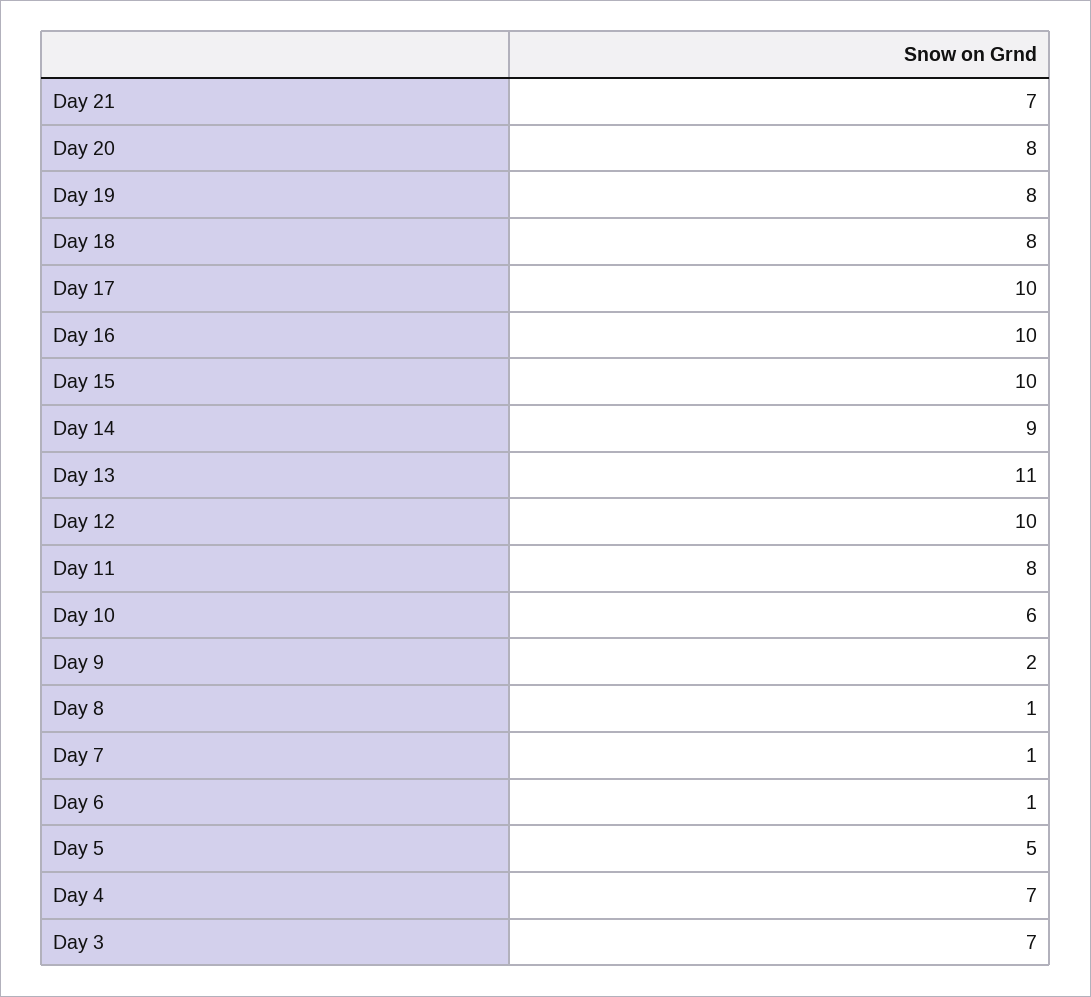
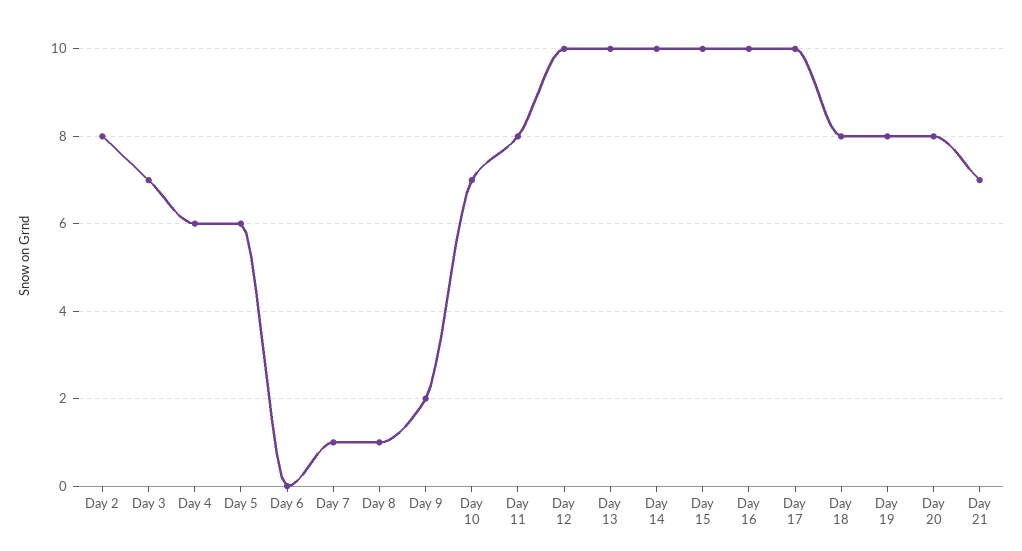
  {
    "Day 21": 7,
    "Day 20": 8,
    "Day 19": 8,
    "Day 18": 8,
    "Day 17": 10,
    "Day 16": 10,
    "Day 15": 10,
-   "Day 14": 9,
+   "Day 14": 10,
-   "Day 13": 11,
+   "Day 13": 10,
    "Day 12": 10,
    "Day 11": 8,
-   "Day 10": 6,
+   "Day 10": 7,
    "Day 9": 2,
    "Day 8": 1,
    "Day 7": 1,
-   "Day 6": 1,
+   "Day 6": 0,
-   "Day 5": 5,
+   "Day 5": 6,
-   "Day 4": 7,
+   "Day 4": 6,
-   "Day 3": 7
+   "Day 3": 7,
+   "Day 2": 8
  }

